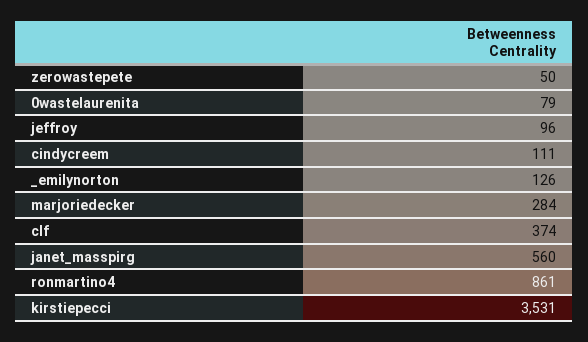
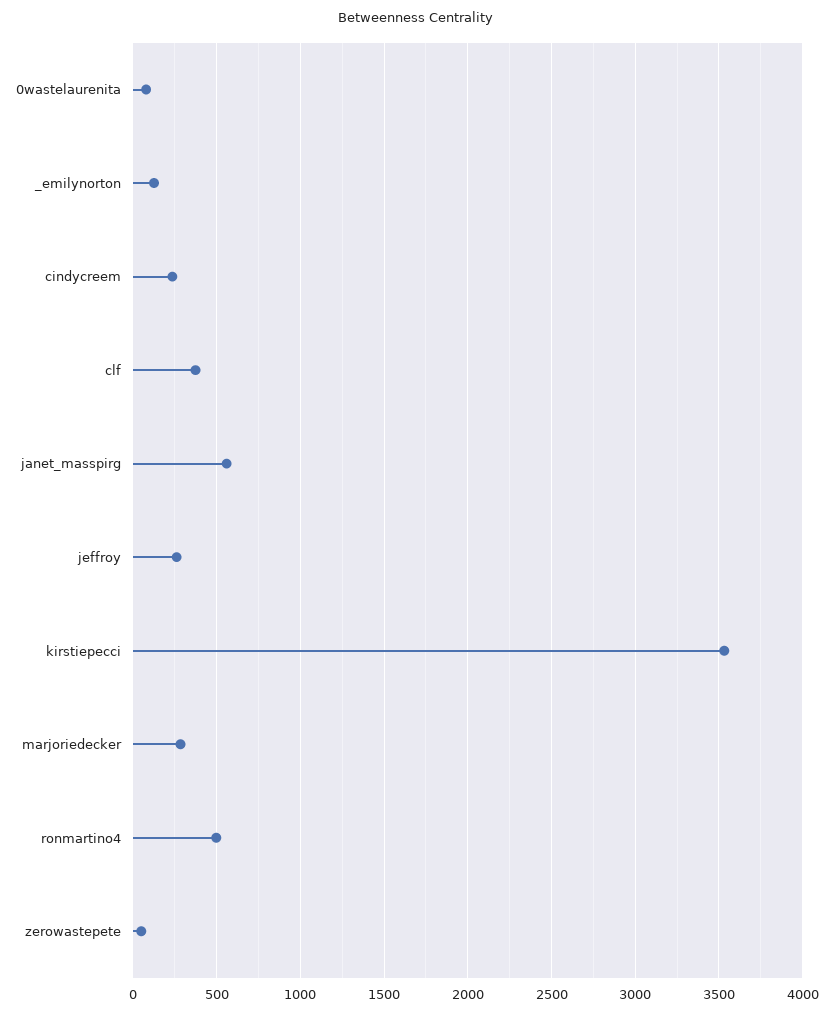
  {
    "zerowastepete": 50,
    "0wastelaurenita": 79,
-   "jeffroy": 96,
+   "jeffroy": 250,
-   "cindycreem": 111,
+   "cindycreem": 250,
    "_emilynorton": 126,
    "marjoriedecker": 284,
    "clf": 374,
    "janet_masspirg": 560,
-   "ronmartino4": 861,
+   "ronmartino4": 500,
    "kirstiepecci": 3531
  }

